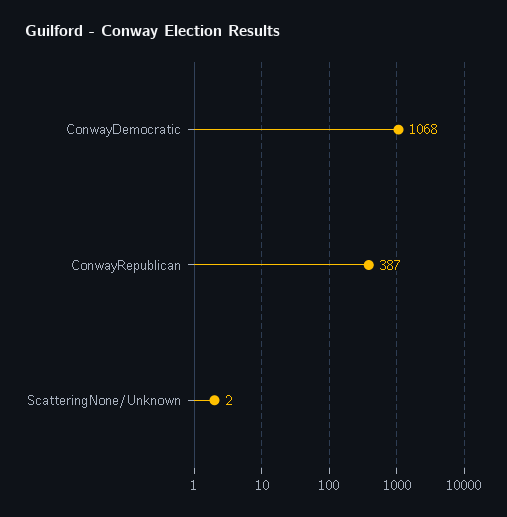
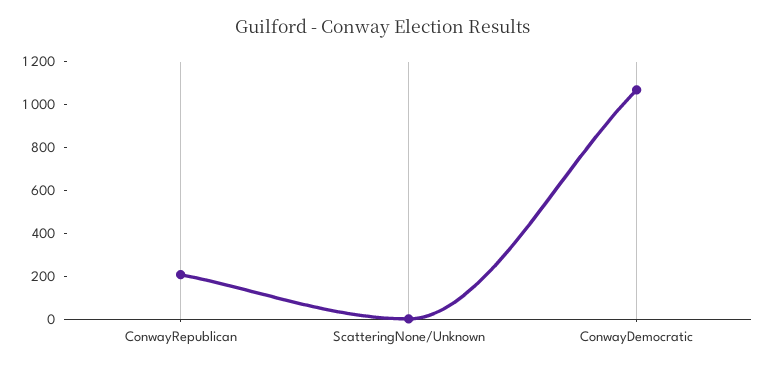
  {
    "ConwayDemocratic": 1068,
-   "ConwayRepublican": 387,
+   "ConwayRepublican": 200,
    "ScatteringNone/Unknown": 2
  }

